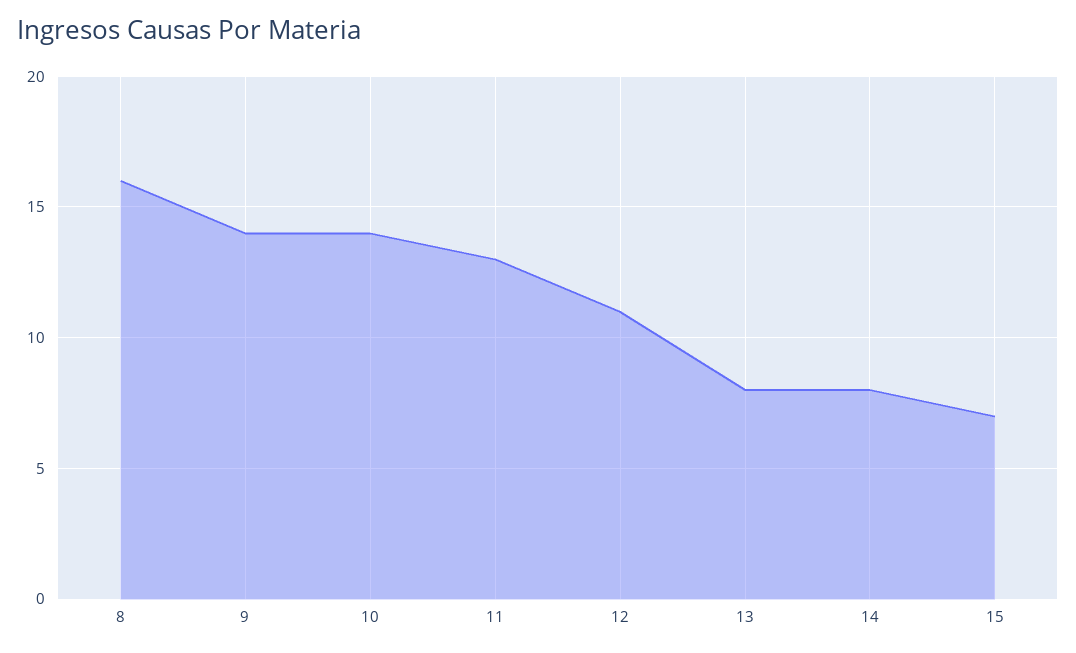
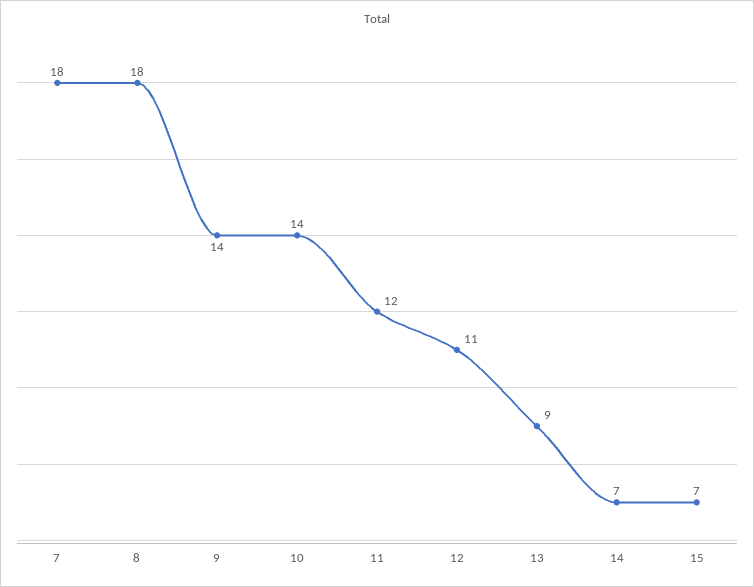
  {
-   "8": 16,
+   "8": 18,
    "9": 14,
    "10": 14,
-   "11": 13,
+   "11": 12,
    "12": 11,
-   "13": 8,
+   "13": 9,
-   "14": 8,
+   "14": 7,
-   "15": 7
+   "15": 7,
+   "7": 18
  }

